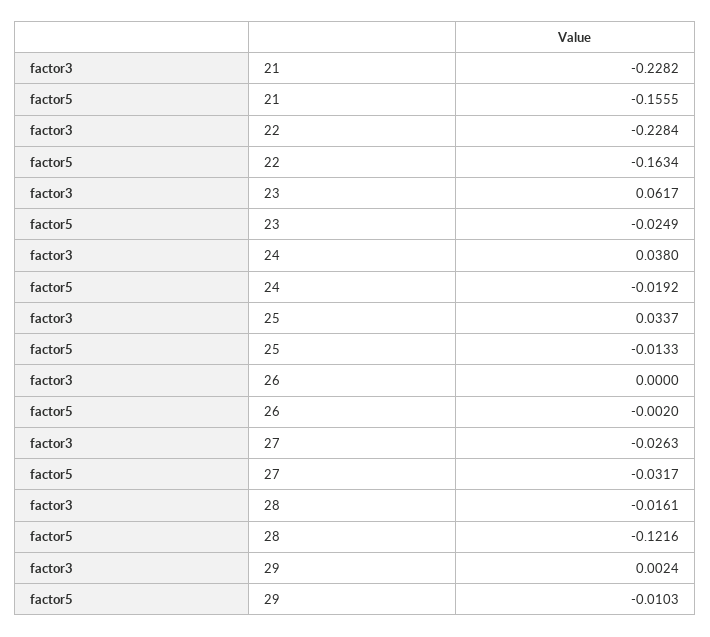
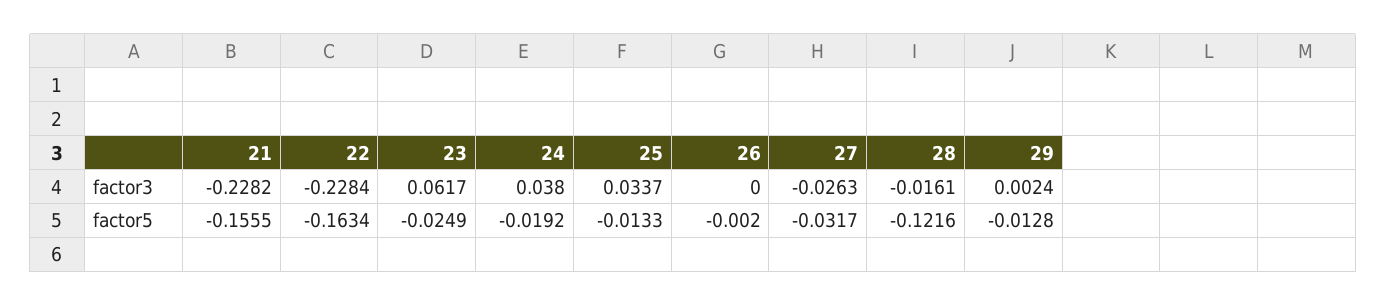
  {
    "factor3": {
      "21": -0.2282,
      "22": -0.2284,
      "23": 0.0617,
      "24": 0.038,
      "25": 0.0337,
      "26": 0,
      "27": -0.0263,
      "28": -0.0161,
      "29": 0.0024
    },
    "factor5": {
      "21": -0.1555,
      "22": -0.1634,
      "23": -0.0249,
      "24": -0.0192,
      "25": -0.0133,
      "26": -0.002,
      "27": -0.0317,
      "28": -0.1216,
-     "29": -0.0103
+     "29": -0.0128
    }
  }

